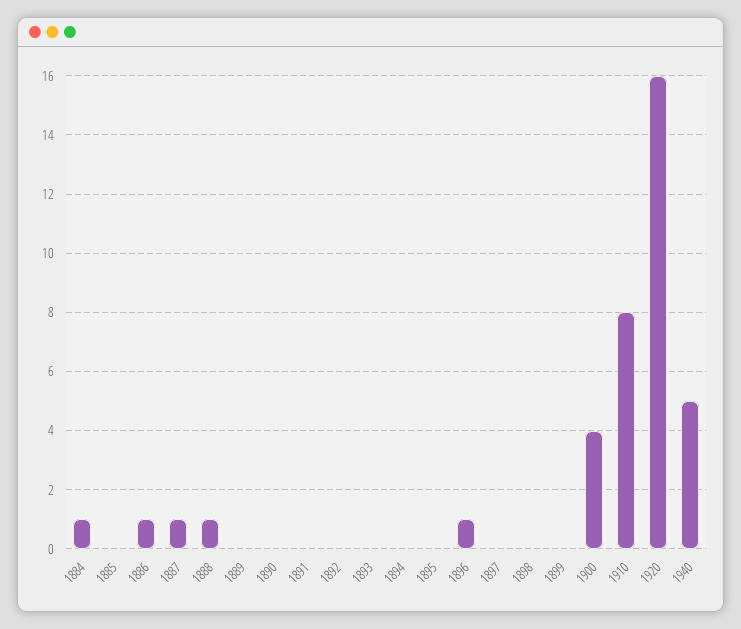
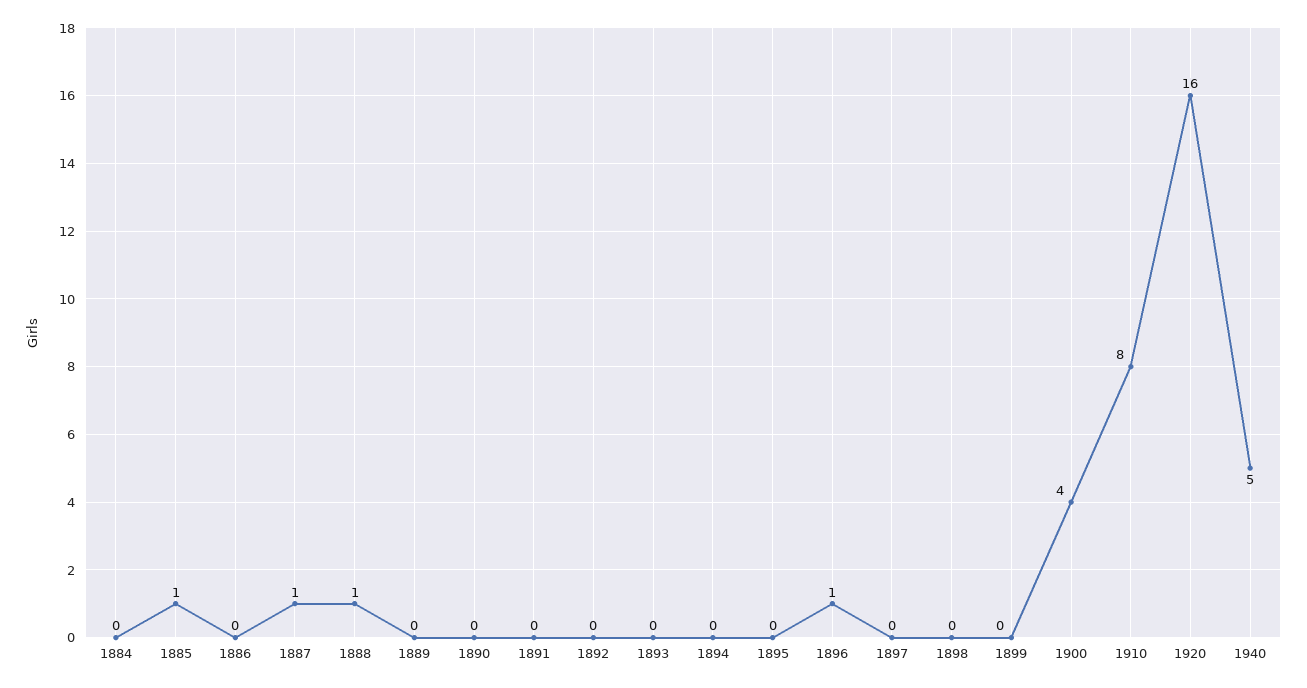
  {
-   "1884": 1,
+   "1884": 0,
-   "1885": 0,
+   "1885": 1,
-   "1886": 1,
+   "1886": 0,
    "1887": 1,
    "1888": 1,
    "1889": 0,
    "1890": 0,
    "1891": 0,
    "1892": 0,
    "1893": 0,
    "1894": 0,
    "1895": 0,
    "1896": 1,
    "1897": 0,
    "1898": 0,
    "1899": 0,
    "1900": 4,
    "1910": 8,
    "1920": 16,
    "1940": 5
  }

